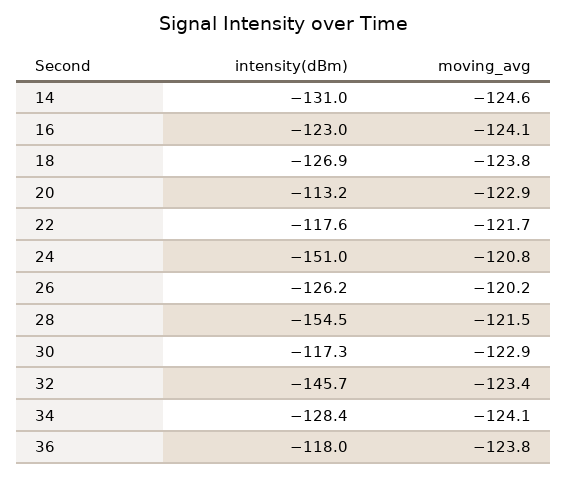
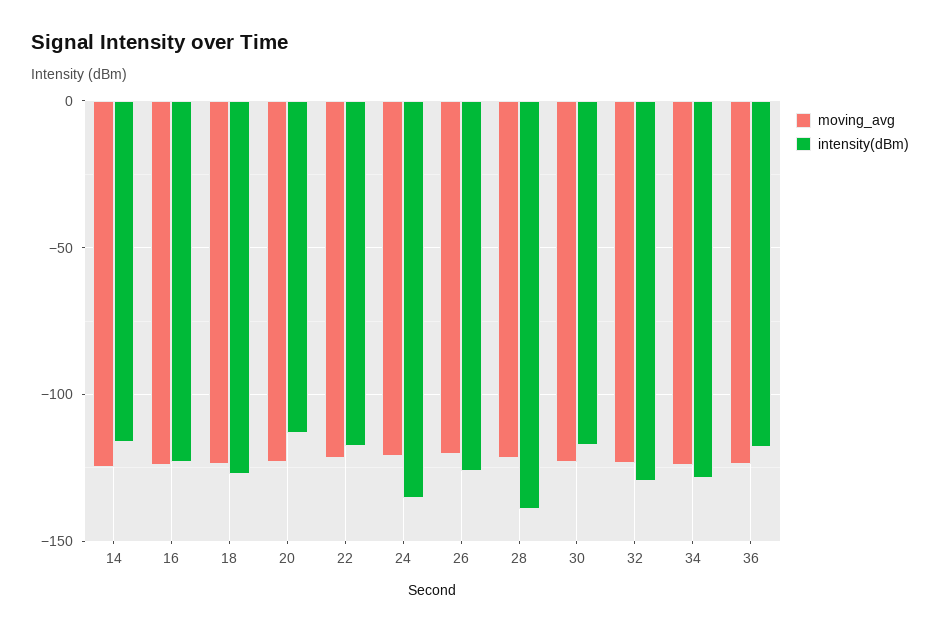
  {
    "intensity(dBm)": {
-     "14": -131,
+     "14": -115,
      "16": -123,
      "18": -126.9,
      "20": -113.2,
      "22": -117.6,
-     "24": -151,
+     "24": -135,
      "26": -126.2,
-     "28": -154.5,
+     "28": -140,
      "30": -117.3,
-     "32": -145.7,
+     "32": -130,
      "34": -128.4,
      "36": -118
    },
    "moving_avg": {
      "14": -124.6,
      "16": -124.1,
      "18": -123.8,
      "20": -122.9,
      "22": -121.7,
      "24": -120.8,
      "26": -120.2,
      "28": -121.5,
      "30": -122.9,
      "32": -123.4,
      "34": -124.1,
      "36": -123.8
    }
  }

